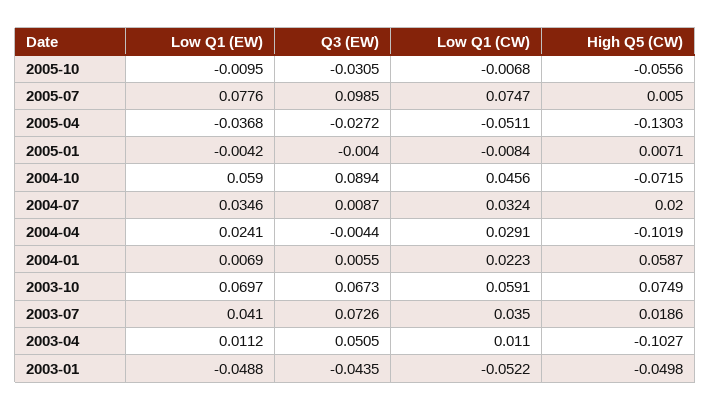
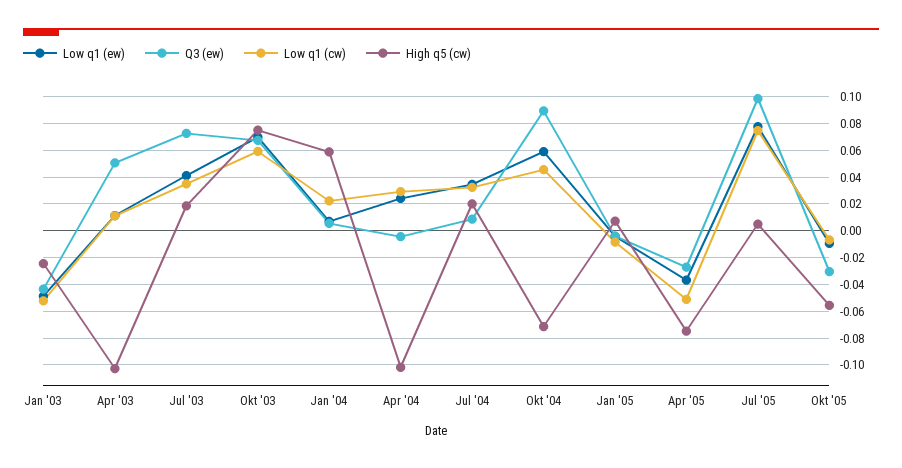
  {
    "Low Q1 (EW)": {
      "2005-10": -0.0095,
      "2005-07": 0.0776,
      "2005-04": -0.0368,
      "2005-01": -0.0042,
      "2004-10": 0.059,
      "2004-07": 0.0346,
      "2004-04": 0.0241,
      "2004-01": 0.0069,
      "2003-10": 0.0697,
      "2003-07": 0.041,
      "2003-04": 0.0112,
      "2003-01": -0.0488
    },
    "Q3 (EW)": {
      "2005-10": -0.0305,
      "2005-07": 0.0985,
      "2005-04": -0.0272,
      "2005-01": -0.004,
      "2004-10": 0.0894,
      "2004-07": 0.0087,
      "2004-04": -0.0044,
      "2004-01": 0.0055,
      "2003-10": 0.0673,
      "2003-07": 0.0726,
      "2003-04": 0.0505,
      "2003-01": -0.0435
    },
    "Low Q1 (CW)": {
      "2005-10": -0.0068,
      "2005-07": 0.0747,
      "2005-04": -0.0511,
      "2005-01": -0.0084,
      "2004-10": 0.0456,
      "2004-07": 0.0324,
      "2004-04": 0.0291,
      "2004-01": 0.0223,
      "2003-10": 0.0591,
      "2003-07": 0.035,
      "2003-04": 0.011,
      "2003-01": -0.0522
    },
    "High Q5 (CW)": {
      "2005-10": -0.0556,
      "2005-07": 0.005,
-     "2005-04": -0.1303,
+     "2005-04": -0.075,
      "2005-01": 0.0071,
      "2004-10": -0.0715,
      "2004-07": 0.02,
      "2004-04": -0.1019,
      "2004-01": 0.0587,
      "2003-10": 0.0749,
      "2003-07": 0.0186,
      "2003-04": -0.1027,
-     "2003-01": -0.0498
+     "2003-01": -0.025
    }
  }

